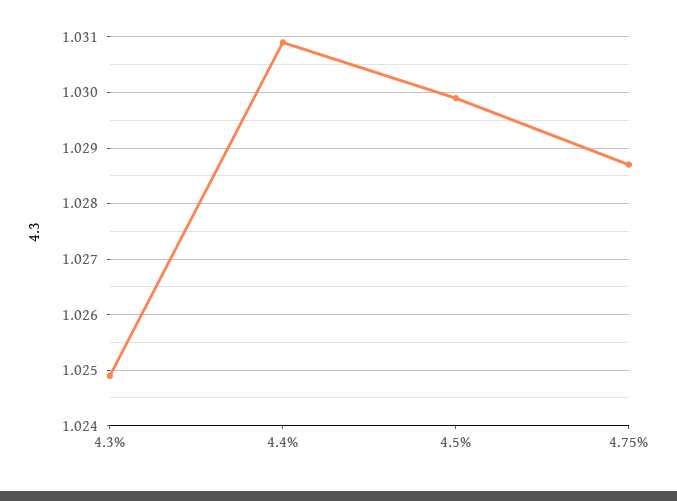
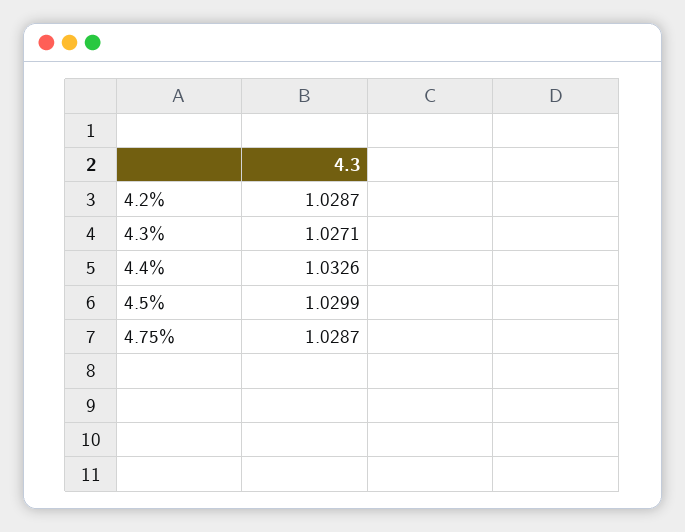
  {
-   "4.3%": 1.025,
+   "4.3%": 1.0271,
-   "4.4%": 1.031,
+   "4.4%": 1.0326,
    "4.5%": 1.0299,
-   "4.75%": 1.0287
+   "4.75%": 1.0287,
+   "4.2%": 1.0287
  }

